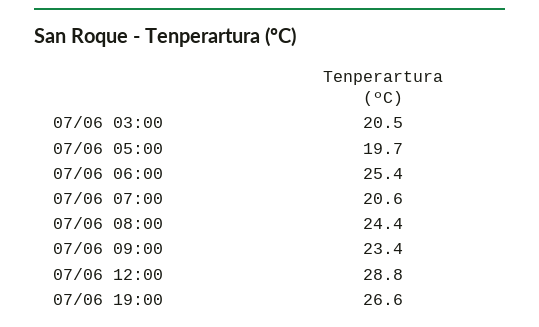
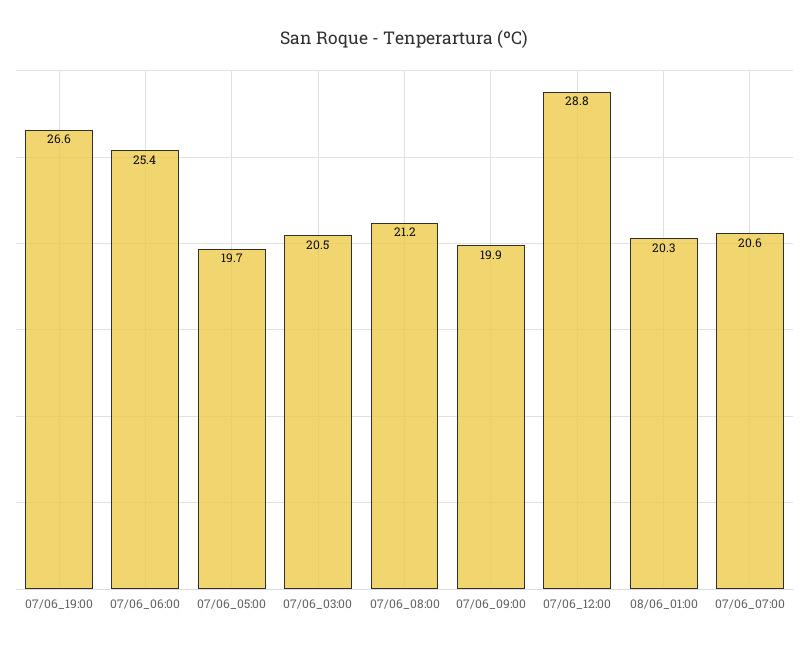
  {
    "07/06 03:00": 20.5,
    "07/06 05:00": 19.7,
    "07/06 06:00": 25.4,
    "07/06 07:00": 20.6,
-   "07/06 08:00": 24.4,
+   "07/06 08:00": 21.2,
-   "07/06 09:00": 23.4,
+   "07/06 09:00": 19.9,
    "07/06 12:00": 28.8,
-   "07/06 19:00": 26.6
+   "07/06 19:00": 26.6,
+   "08/06_01:00": 20.3
  }

